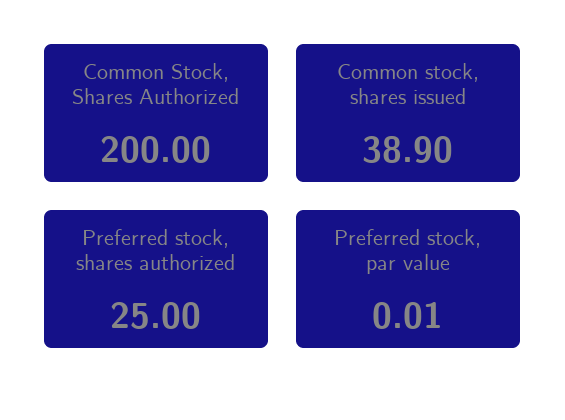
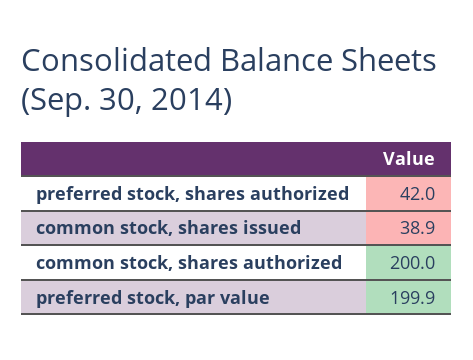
  {
    "Common Stock, Shares Authorized": 200,
    "Common stock, shares issued": 38.9,
-   "Preferred stock, shares authorized": 25,
+   "Preferred stock, shares authorized": 42,
-   "Preferred stock, par value": 0.01
+   "Preferred stock, par value": 199.9
  }

